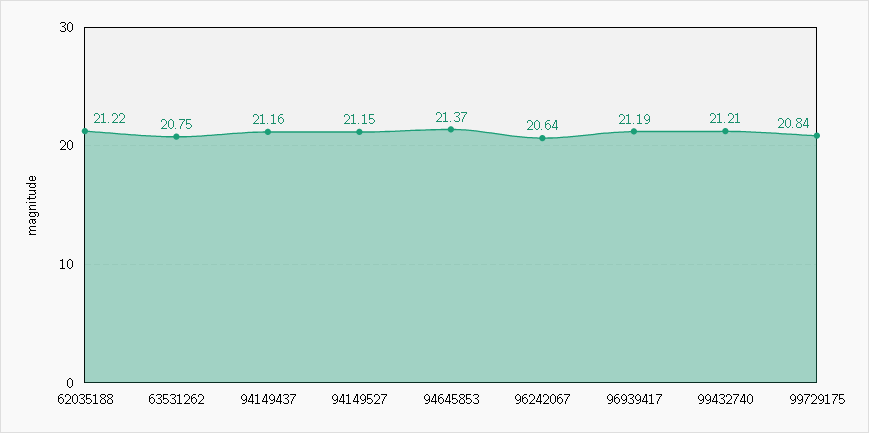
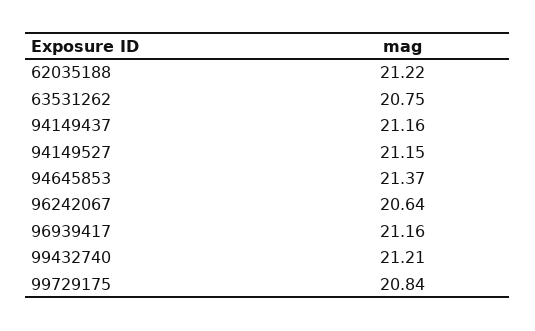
  {
    "62035188": 21.22,
    "63531262": 20.75,
    "94149437": 21.16,
    "94149527": 21.15,
    "94645853": 21.37,
    "96242067": 20.64,
-   "96939417": 21.19,
+   "96939417": 21.16,
    "99432740": 21.21,
    "99729175": 20.84
  }

